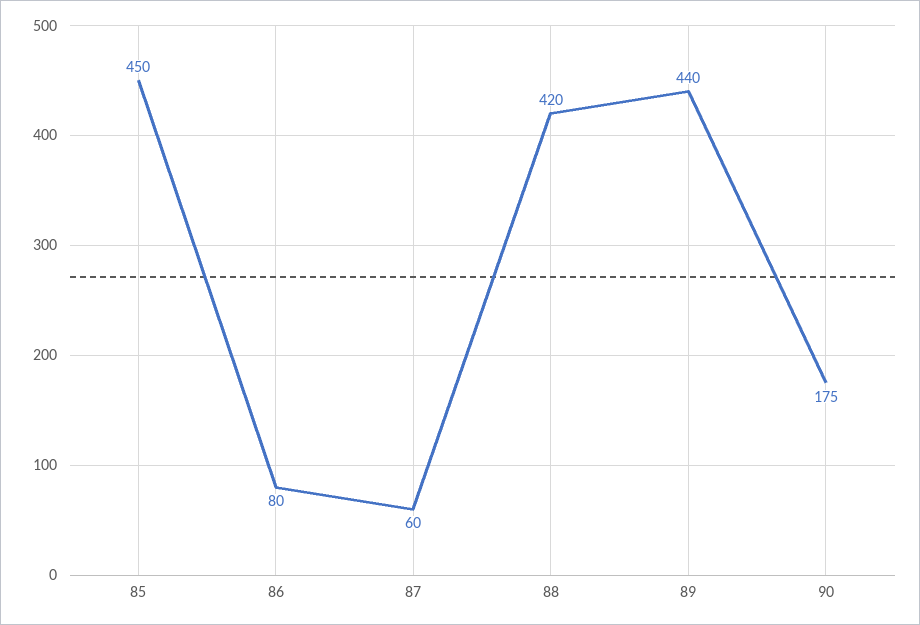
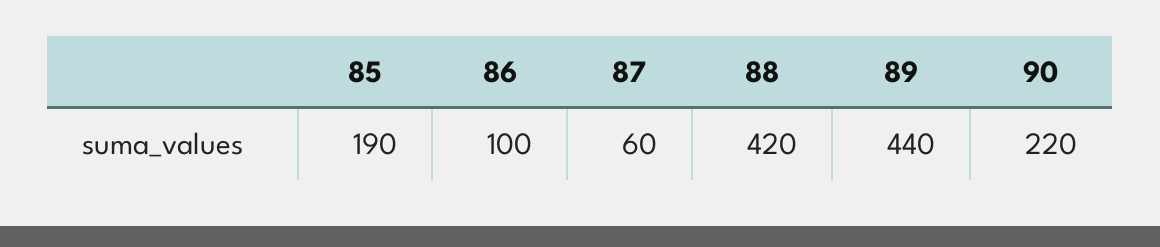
  {
-   "85": 450,
+   "85": 190,
-   "86": 80,
+   "86": 100,
    "87": 60,
    "88": 420,
    "89": 440,
-   "90": 175
+   "90": 220
  }

